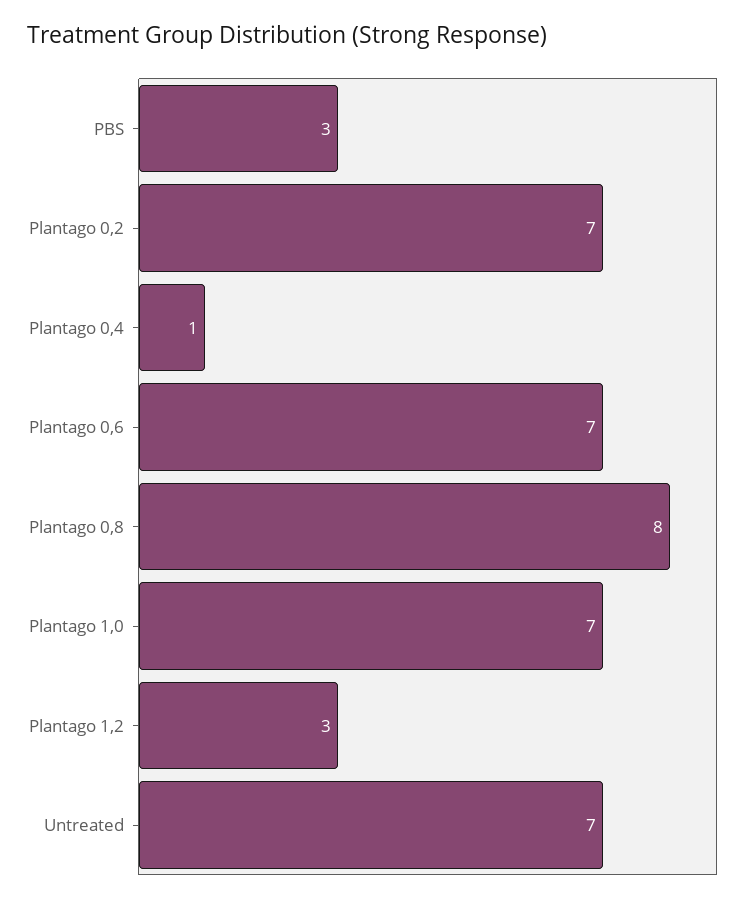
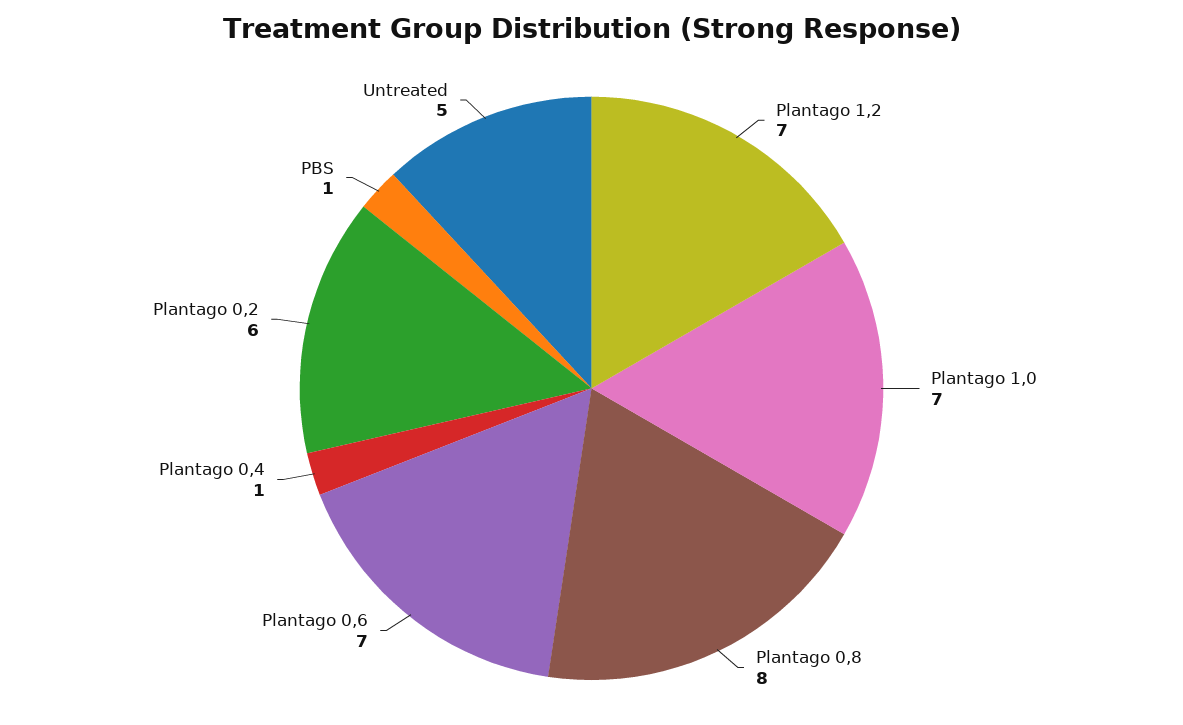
  {
-   "PBS": 3,
+   "PBS": 1,
-   "Plantago 0,2": 7,
+   "Plantago 0,2": 6,
    "Plantago 0,4": 1,
    "Plantago 0,6": 7,
    "Plantago 0,8": 8,
    "Plantago 1,0": 7,
-   "Plantago 1,2": 3,
+   "Plantago 1,2": 7,
-   "Untreated": 7
+   "Untreated": 5
  }

